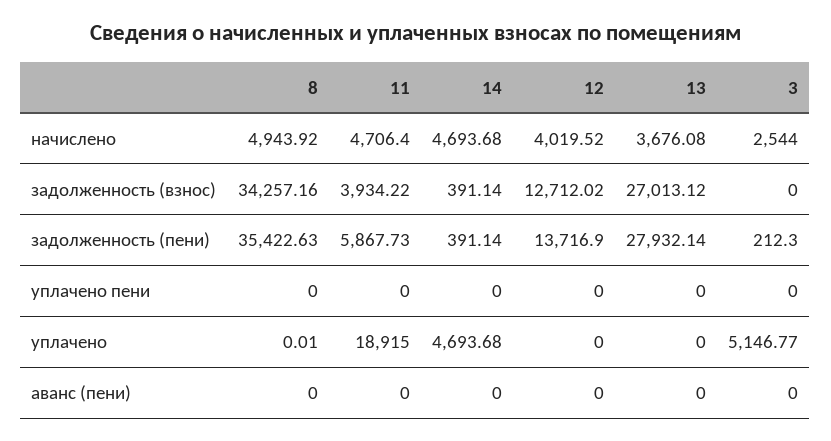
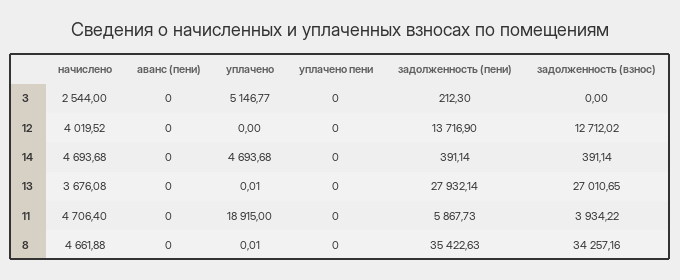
  {
    "8": {
-     "начислено": 4943.92,
+     "начислено": 4661.88,
      "задолженность (взнос)": 34257.16,
      "задолженность (пени)": 35422.63,
      "уплачено пени": 0,
      "уплачено": 0.01,
      "аванс (пени)": 0
    },
    "11": {
      "начислено": 4706.4,
      "задолженность (взнос)": 3934.22,
      "задолженность (пени)": 5867.73,
      "уплачено пени": 0,
      "уплачено": 18915,
      "аванс (пени)": 0
    },
    "14": {
      "начислено": 4693.68,
      "задолженность (взнос)": 391.14,
      "задолженность (пени)": 391.14,
      "уплачено пени": 0,
      "уплачено": 4693.68,
      "аванс (пени)": 0
    },
    "12": {
      "начислено": 4019.52,
      "задолженность (взнос)": 12712.02,
      "задолженность (пени)": 13716.9,
      "уплачено пени": 0,
      "уплачено": 0,
      "аванс (пени)": 0
    },
    "13": {
      "начислено": 3676.08,
-     "задолженность (взнос)": 27013.12,
+     "задолженность (взнос)": 27010.65,
      "задолженность (пени)": 27932.14,
      "уплачено пени": 0,
-     "уплачено": 0,
+     "уплачено": 0.01,
      "аванс (пени)": 0
    },
    "3": {
      "начислено": 2544,
      "задолженность (взнос)": 0,
      "задолженность (пени)": 212.3,
      "уплачено пени": 0,
      "уплачено": 5146.77,
      "аванс (пени)": 0
    }
  }

